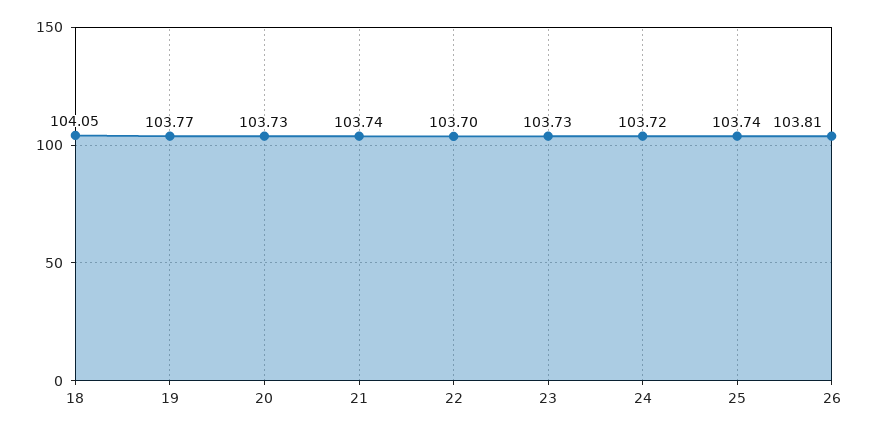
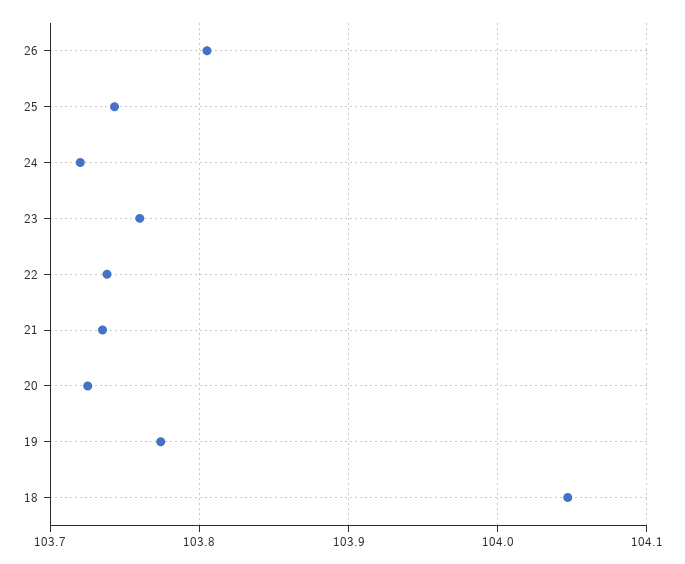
  {
    "18": 104.05,
    "19": 103.77,
    "20": 103.73,
    "21": 103.74,
-   "22": 103.7,
+   "22": 103.74,
-   "23": 103.73,
+   "23": 103.76,
    "24": 103.72,
    "25": 103.74,
    "26": 103.81
  }

